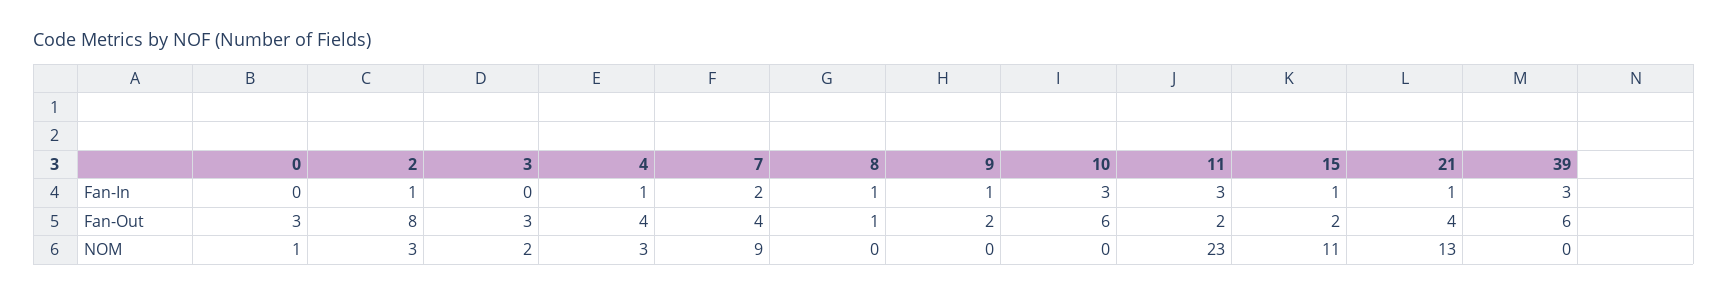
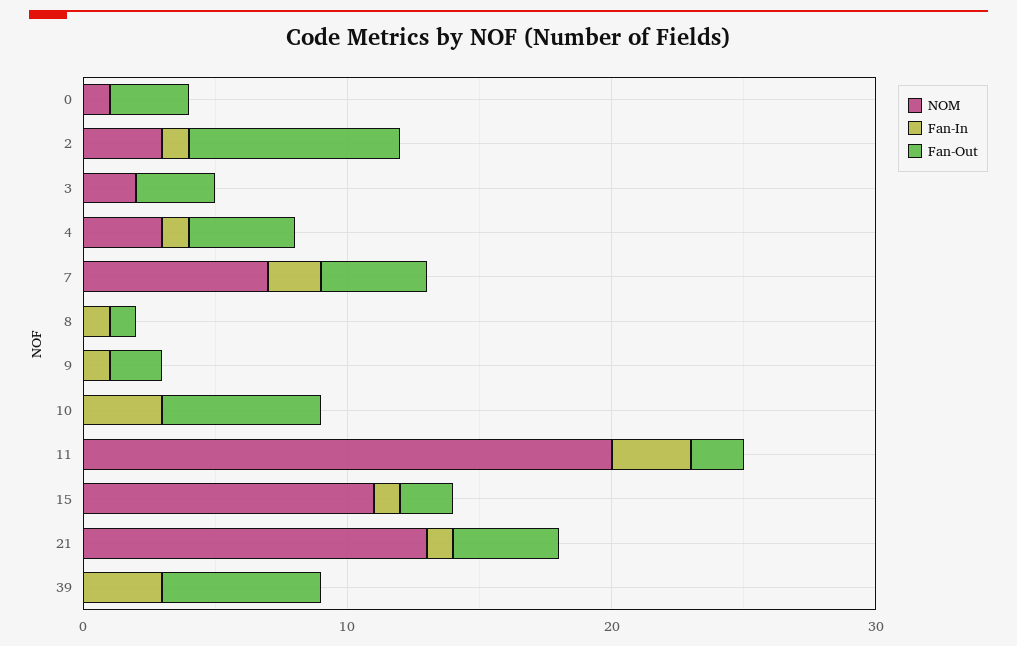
  {
    "Fan-In": {
      "0": 0,
      "2": 1,
      "3": 0,
      "4": 1,
      "7": 2,
      "8": 1,
      "9": 1,
      "10": 3,
      "11": 3,
      "15": 1,
      "21": 1,
      "39": 3
    },
    "Fan-Out": {
      "0": 3,
      "2": 8,
      "3": 3,
      "4": 4,
      "7": 4,
      "8": 1,
      "9": 2,
      "10": 6,
      "11": 2,
      "15": 2,
      "21": 4,
      "39": 6
    },
    "NOM": {
      "0": 1,
      "2": 3,
      "3": 2,
      "4": 3,
-     "7": 9,
+     "7": 7,
      "8": 0,
      "9": 0,
      "10": 0,
-     "11": 23,
+     "11": 20,
      "15": 11,
      "21": 13,
      "39": 0
    }
  }

